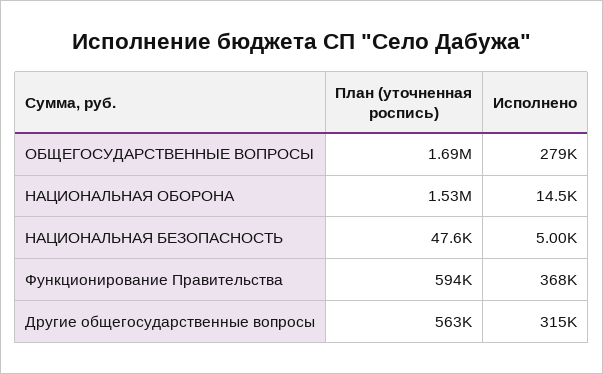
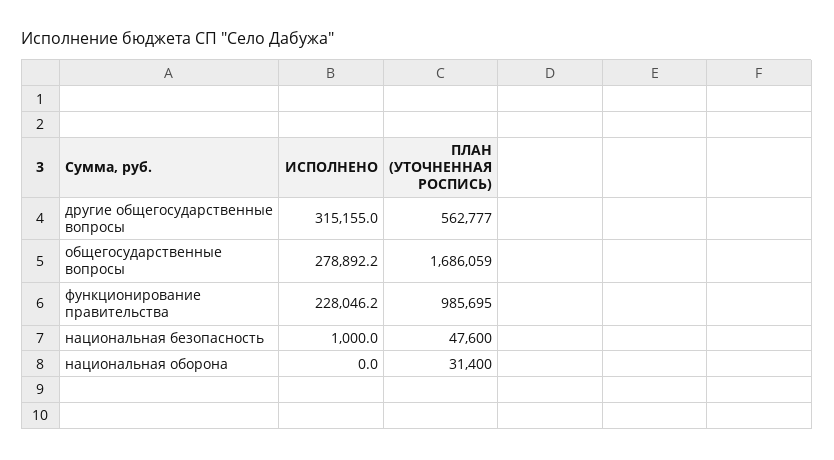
  {
    "План (уточненная роспись)": {
      "ОБЩЕГОСУДАРСТВЕННЫЕ ВОПРОСЫ": 1686059,
-     "НАЦИОНАЛЬНАЯ ОБОРОНА": 1530000,
+     "НАЦИОНАЛЬНАЯ ОБОРОНА": 31400,
      "НАЦИОНАЛЬНАЯ БЕЗОПАСНОСТЬ": 47600,
-     "Функционирование Правительства": 594000,
+     "Функционирование Правительства": 985695,
      "Другие общегосударственные вопросы": 562777
    },
    "Исполнено": {
      "ОБЩЕГОСУДАРСТВЕННЫЕ ВОПРОСЫ": 278892.2,
-     "НАЦИОНАЛЬНАЯ ОБОРОНА": 14500,
+     "НАЦИОНАЛЬНАЯ ОБОРОНА": 0,
-     "НАЦИОНАЛЬНАЯ БЕЗОПАСНОСТЬ": 5000,
+     "НАЦИОНАЛЬНАЯ БЕЗОПАСНОСТЬ": 1000,
-     "Функционирование Правительства": 368000,
+     "Функционирование Правительства": 228046.2,
      "Другие общегосударственные вопросы": 315155
    }
  }

